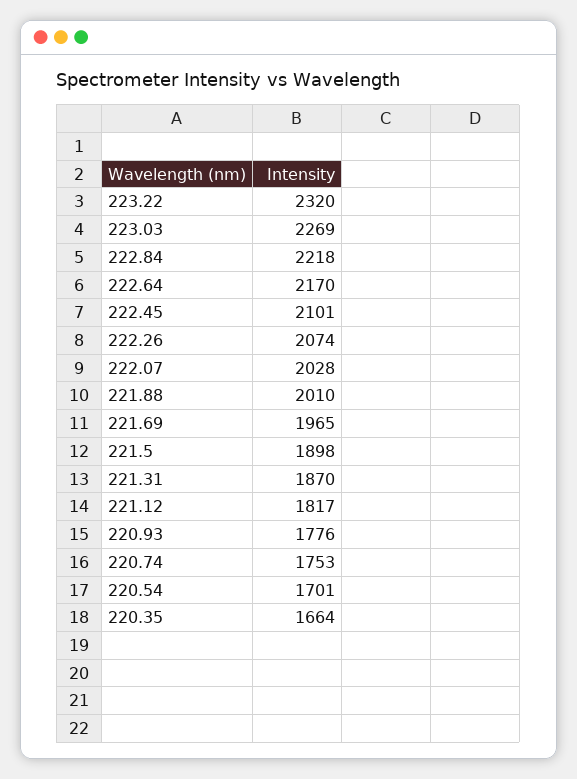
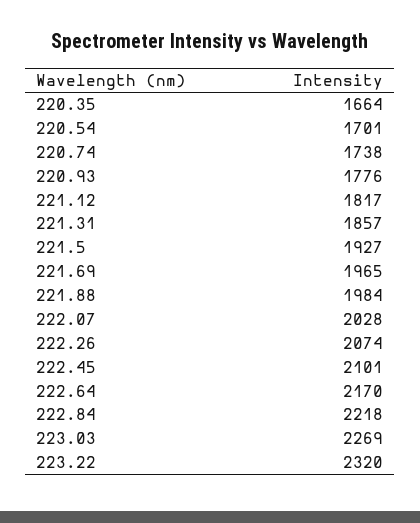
  {
    "223.22": 2320,
    "223.03": 2269,
    "222.84": 2218,
    "222.64": 2170,
    "222.45": 2101,
    "222.26": 2074,
    "222.07": 2028,
-   "221.88": 2010,
+   "221.88": 1984,
    "221.69": 1965,
-   "221.5": 1898,
+   "221.5": 1927,
-   "221.31": 1870,
+   "221.31": 1857,
    "221.12": 1817,
    "220.93": 1776,
-   "220.74": 1753,
+   "220.74": 1738,
    "220.54": 1701,
    "220.35": 1664
  }

